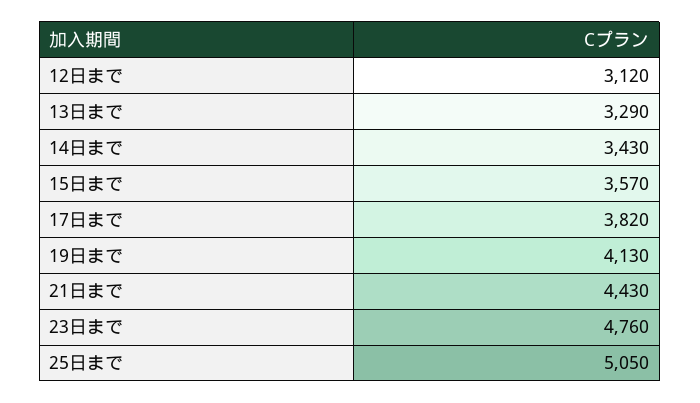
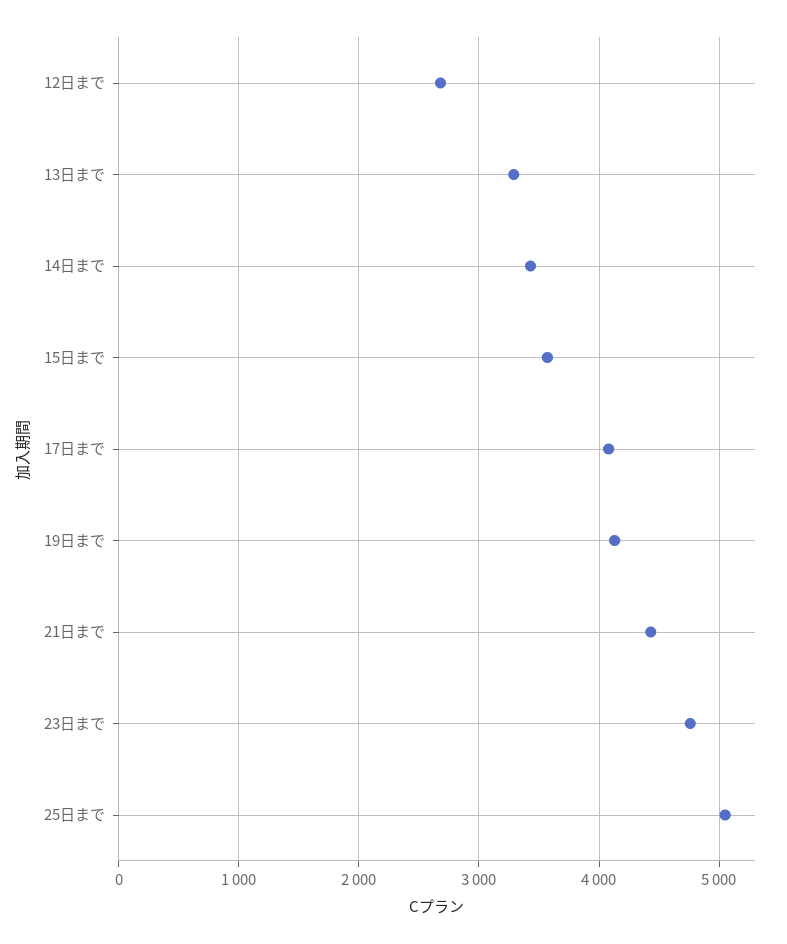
  {
-   "12日まで": 3120,
+   "12日まで": 2700,
    "13日まで": 3290,
    "14日まで": 3430,
    "15日まで": 3570,
-   "17日まで": 3820,
+   "17日まで": 4100,
    "19日まで": 4130,
    "21日まで": 4430,
    "23日まで": 4760,
    "25日まで": 5050
  }

